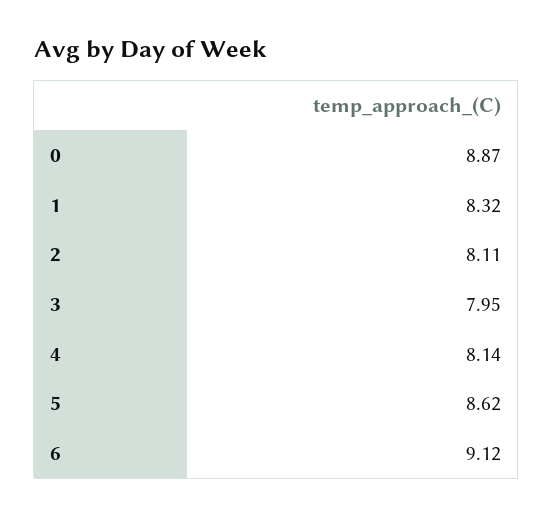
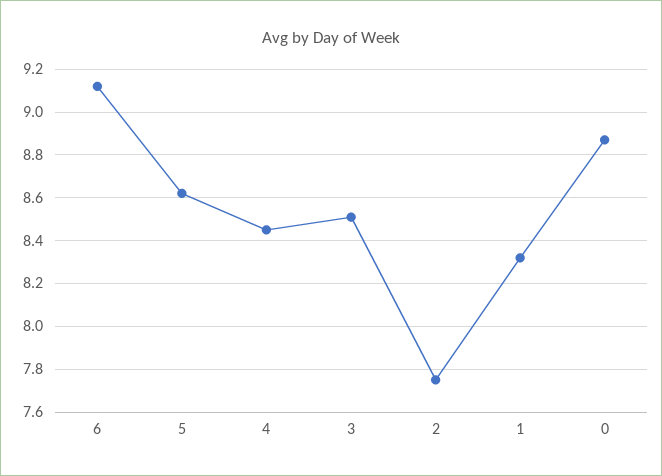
  {
    "0": 8.87,
    "1": 8.32,
-   "2": 8.11,
+   "2": 7.75,
-   "3": 7.95,
+   "3": 8.5,
-   "4": 8.14,
+   "4": 8.45,
    "5": 8.62,
    "6": 9.12
  }

